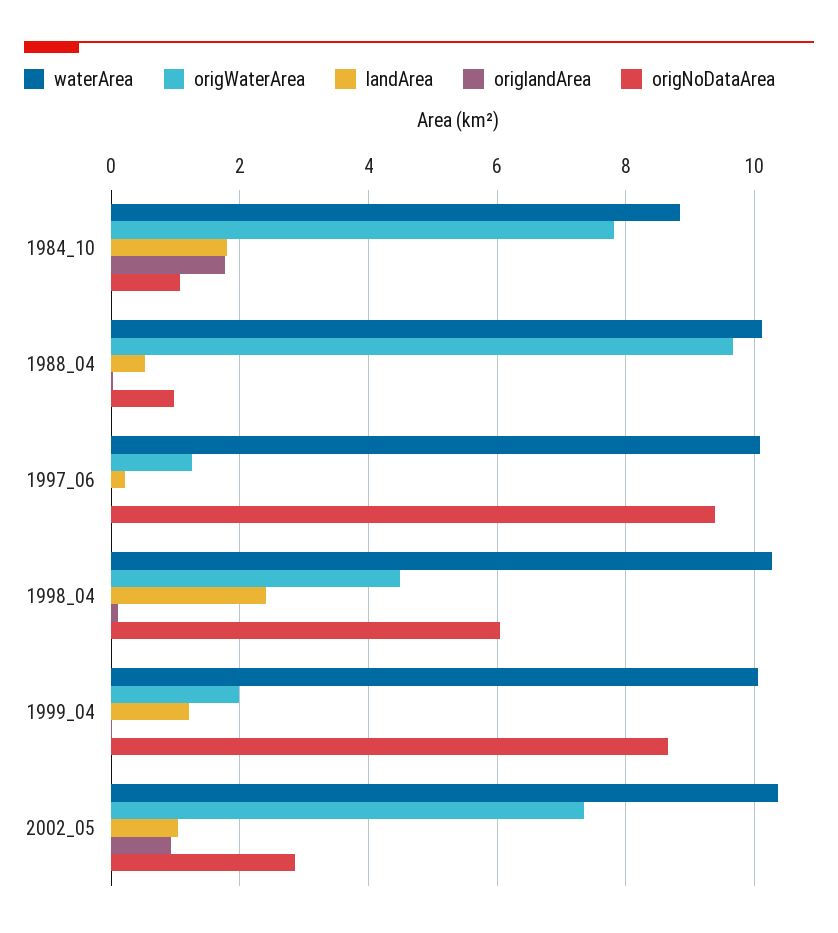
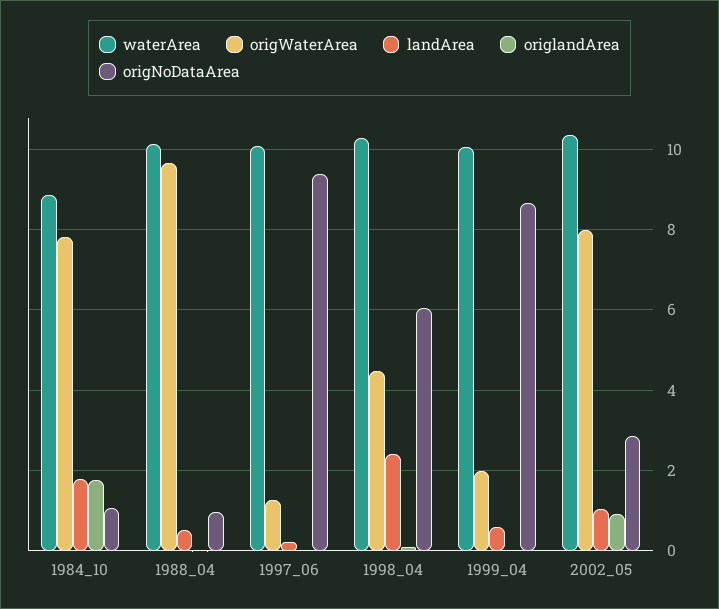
  {
    "waterArea": {
      "1984_10": 8.8,
      "1988_04": 10.2,
      "1997_06": 10,
      "1998_04": 10.2,
      "1999_04": 10,
      "2002_05": 10.4
    },
    "origWaterArea": {
      "1984_10": 7.8,
      "1988_04": 9.6,
      "1997_06": 1.2,
      "1998_04": 4.4,
      "1999_04": 2,
-     "2002_05": 7.4
+     "2002_05": 8
    },
    "landArea": {
      "1984_10": 1.8,
      "1988_04": 0.6,
      "1997_06": 0.2,
      "1998_04": 2.4,
-     "1999_04": 1.2,
+     "1999_04": 0.6,
      "2002_05": 1
    },
    "origlandArea": {
      "1984_10": 1.8,
      "1988_04": 0,
      "1997_06": 0,
      "1998_04": 0.2,
      "1999_04": 0,
      "2002_05": 1
    },
    "origNoDataArea": {
      "1984_10": 1,
      "1988_04": 1,
      "1997_06": 9.4,
      "1998_04": 6,
      "1999_04": 8.6,
      "2002_05": 2.8
    }
  }

